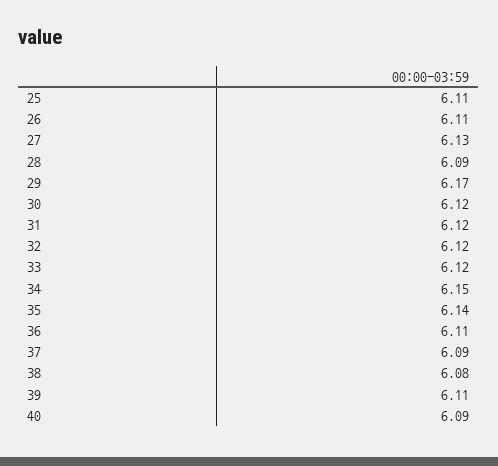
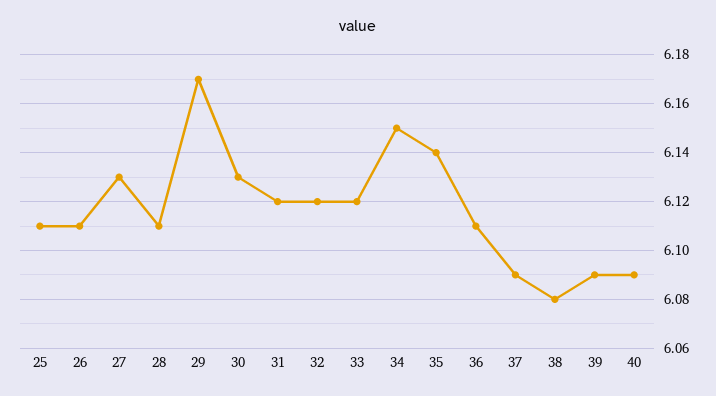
  {
    "25": 6.11,
    "26": 6.11,
    "27": 6.13,
-   "28": 6.09,
+   "28": 6.11,
    "29": 6.17,
-   "30": 6.12,
+   "30": 6.13,
    "31": 6.12,
    "32": 6.12,
    "33": 6.12,
    "34": 6.15,
    "35": 6.14,
    "36": 6.11,
    "37": 6.09,
    "38": 6.08,
-   "39": 6.11,
+   "39": 6.09,
    "40": 6.09
  }

